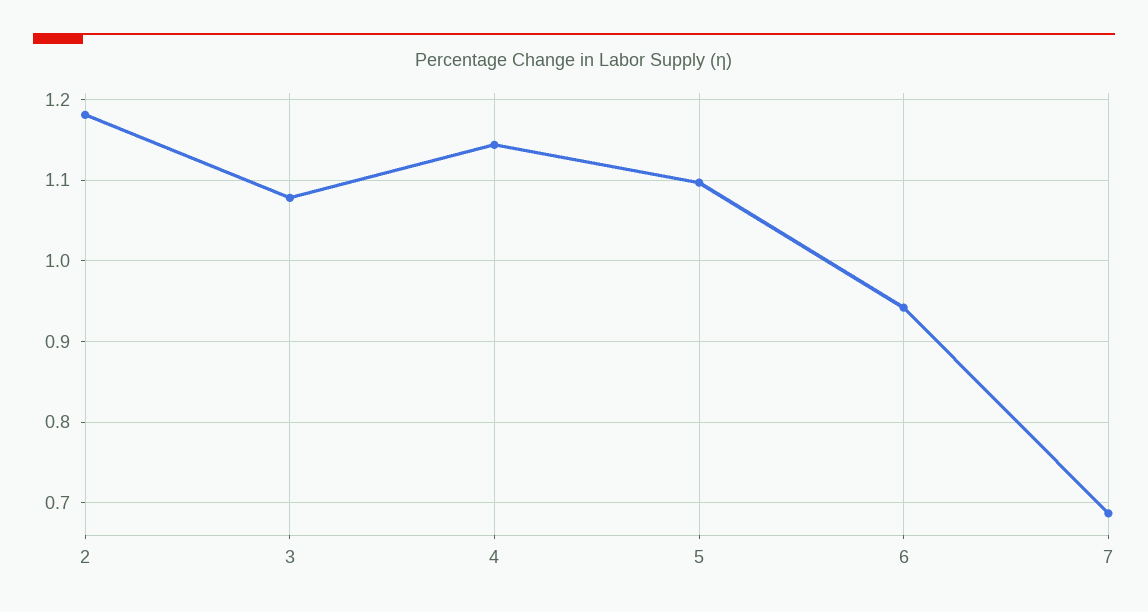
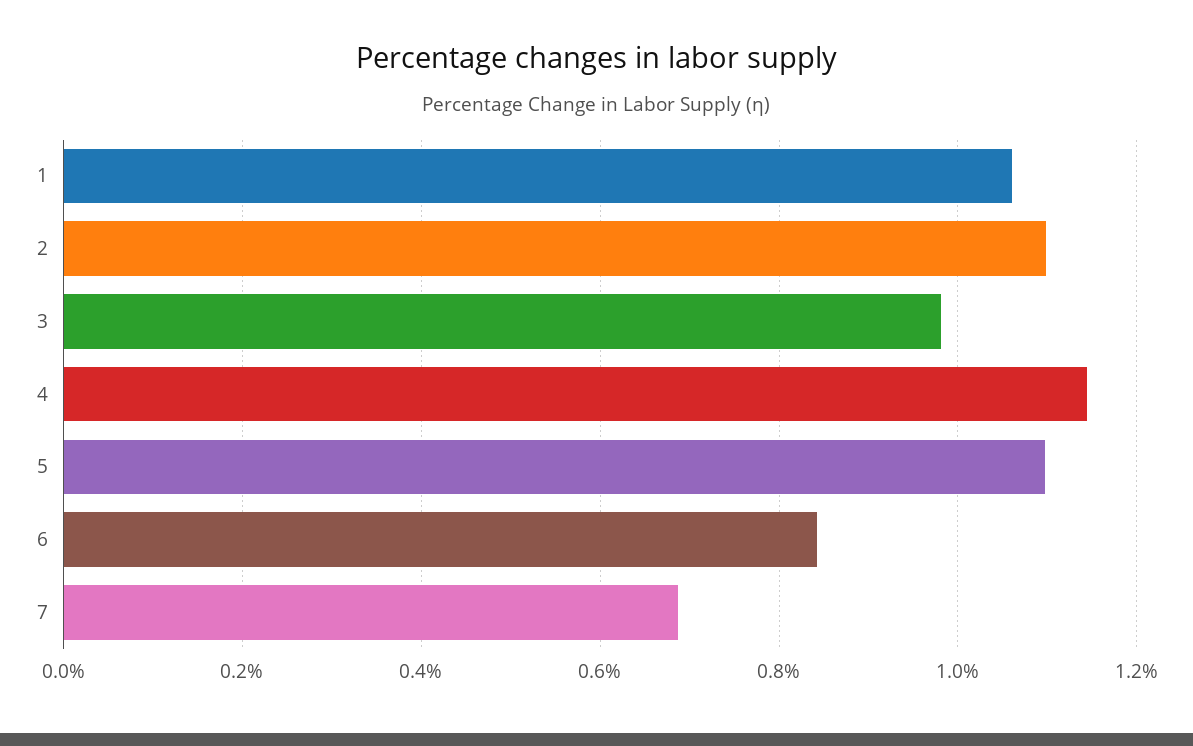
  {
-   "2": 1.18,
+   "2": 1.1,
-   "3": 1.08,
+   "3": 0.98,
    "4": 1.14,
    "5": 1.1,
-   "6": 0.94,
+   "6": 0.84,
-   "7": 0.69
+   "7": 0.69,
+   "1": 1.06
  }

